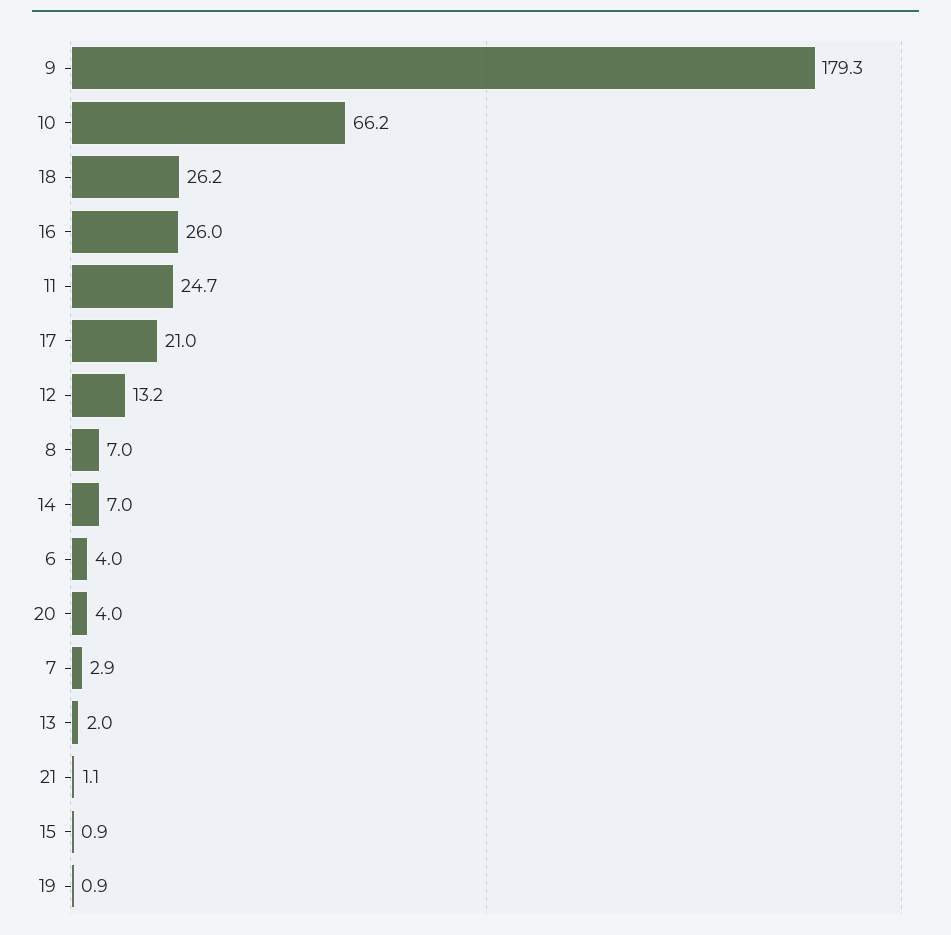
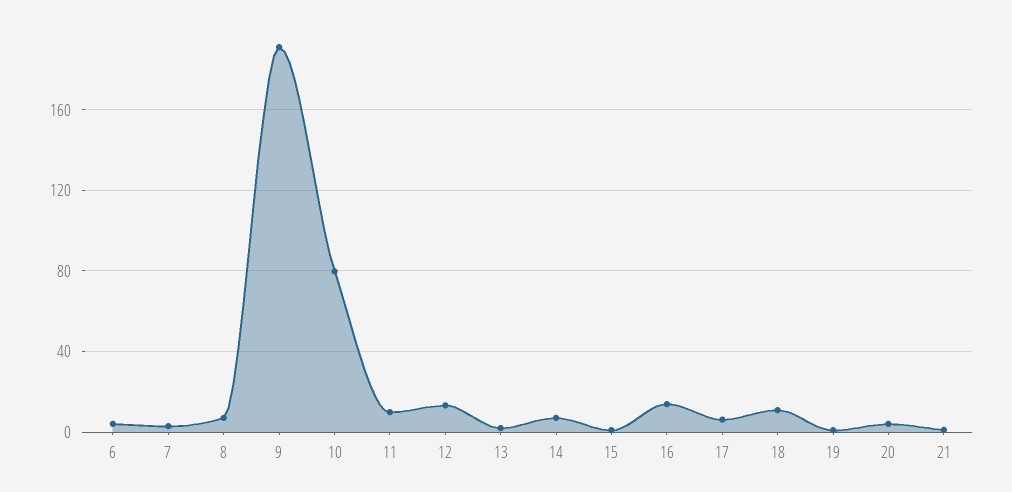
  {
-   "9": 179.3,
+   "9": 190,
-   "10": 66.2,
+   "10": 80,
-   "18": 26.2,
+   "18": 10,
-   "16": 26,
+   "16": 15,
-   "11": 24.7,
+   "11": 10,
-   "17": 21,
+   "17": 5,
    "12": 13.2,
    "8": 7,
    "14": 7,
    "6": 4,
    "20": 4,
    "7": 2.9,
    "13": 2,
    "21": 1.1,
    "15": 0.9,
    "19": 0.9
  }

